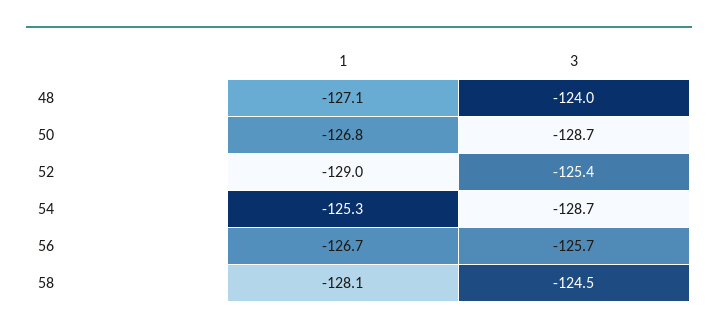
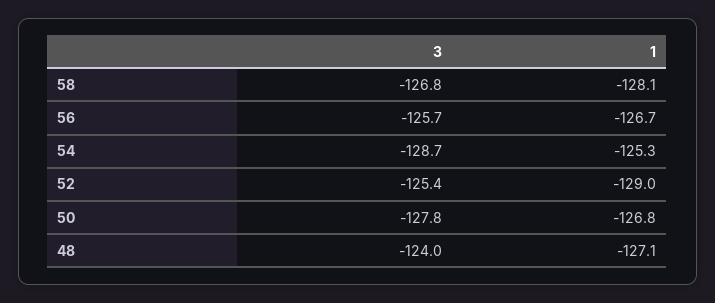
  {
    "1": {
      "48": -127.1,
      "50": -126.8,
      "52": -129,
      "54": -125.3,
      "56": -126.7,
      "58": -128.1
    },
    "3": {
      "48": -124,
-     "50": -128.7,
+     "50": -127.8,
      "52": -125.4,
      "54": -128.7,
      "56": -125.7,
-     "58": -124.5
+     "58": -126.8
    }
  }

